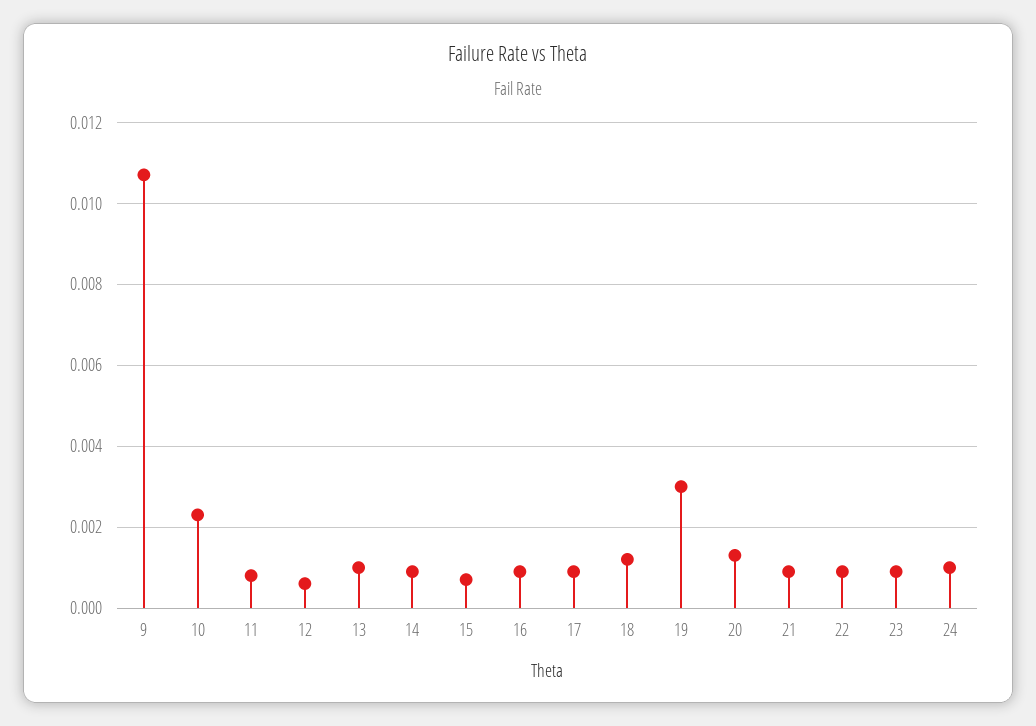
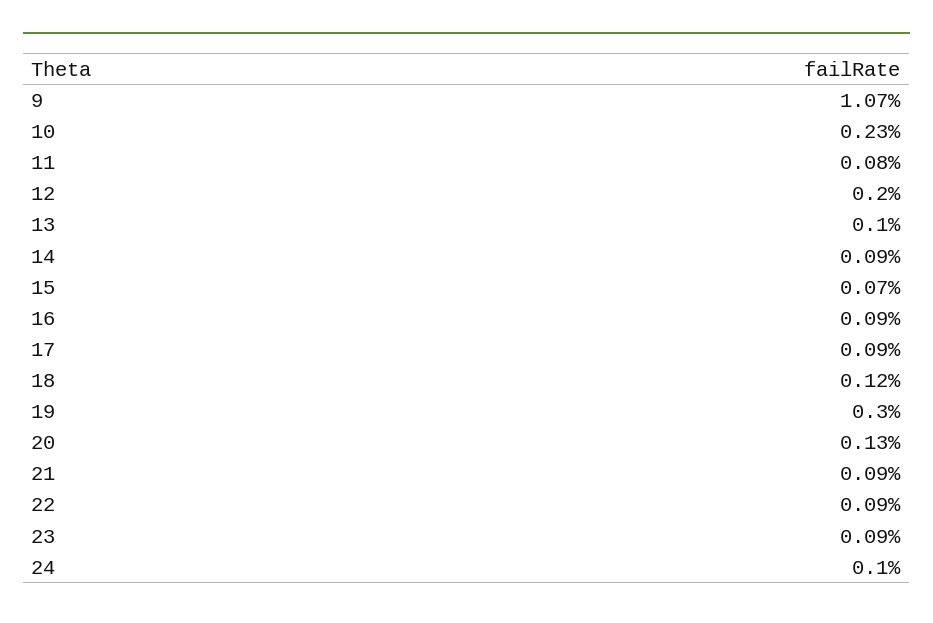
  {
    "9": 0.0107,
    "10": 0.0023,
    "11": 0.0008,
-   "12": 0.0005,
+   "12": 0.002,
    "13": 0.001,
    "14": 0.0009,
    "15": 0.0007,
    "16": 0.0009,
    "17": 0.0009,
    "18": 0.0012,
    "19": 0.003,
    "20": 0.0013,
    "21": 0.0009,
    "22": 0.0009,
    "23": 0.0009,
    "24": 0.001
  }

